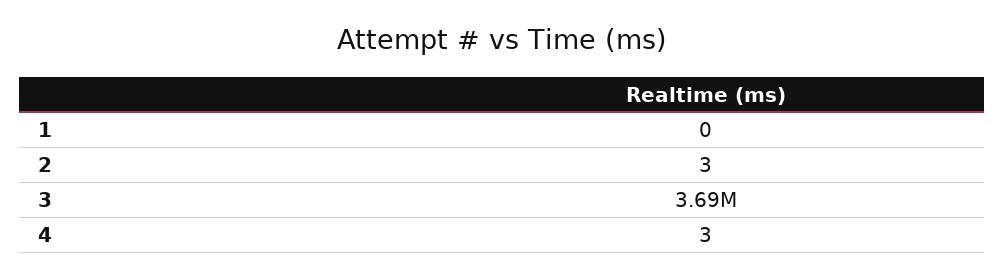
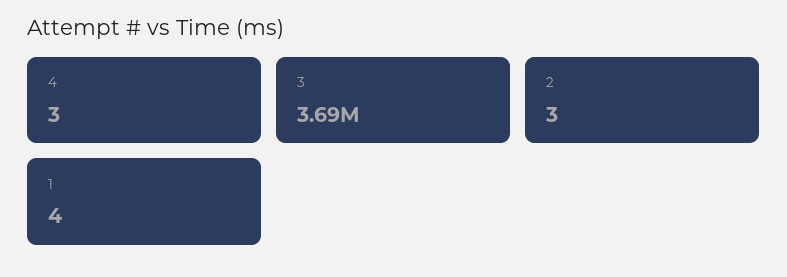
  {
-   "1": 0,
+   "1": 4,
    "2": 3,
    "3": 3690000,
    "4": 3
  }

